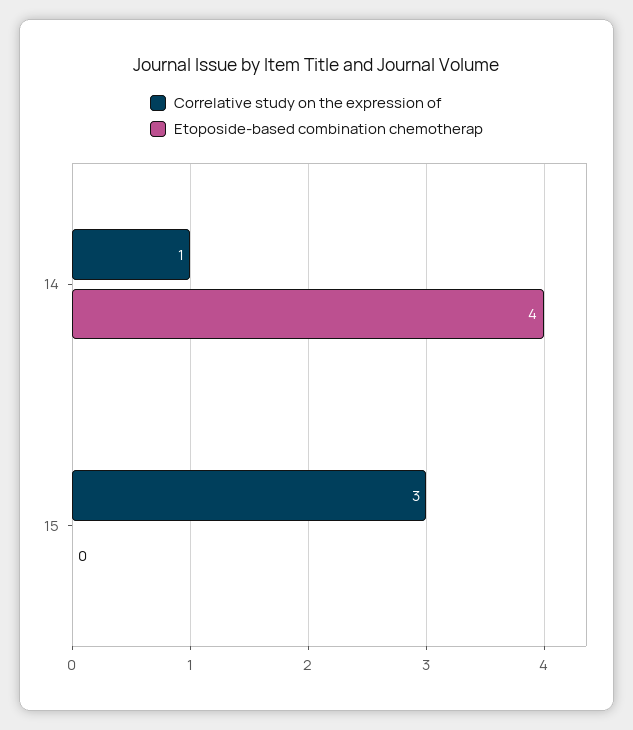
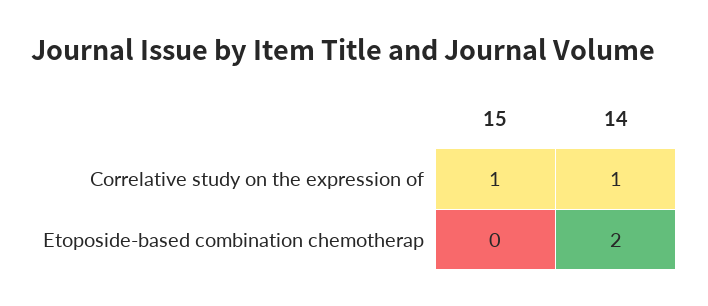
  {
    "Correlative study on the expression of": {
      "14": 1,
-     "15": 3
+     "15": 1
    },
    "Etoposide-based combination chemotherap": {
-     "14": 4,
+     "14": 2,
      "15": 0
    }
  }

